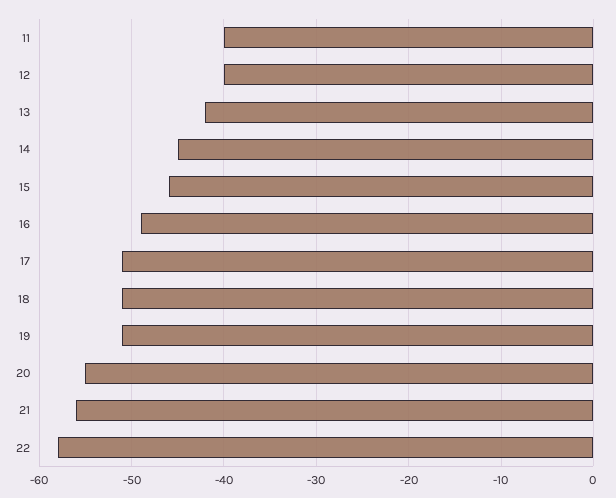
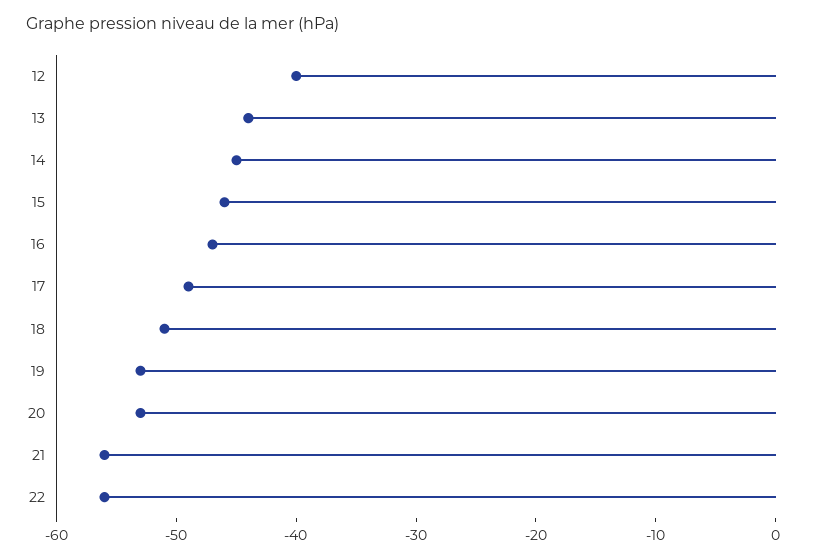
  {
-   "11": -40,
    "12": -40,
-   "13": -42,
+   "13": -44,
    "14": -45,
    "15": -46,
-   "16": -49,
+   "16": -47,
-   "17": -51,
+   "17": -49,
    "18": -51,
-   "19": -51,
+   "19": -53,
-   "20": -55,
+   "20": -53,
    "21": -56,
-   "22": -58
+   "22": -56
  }

